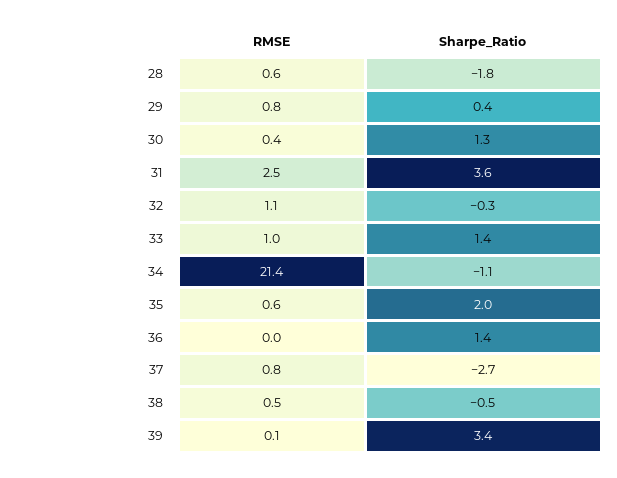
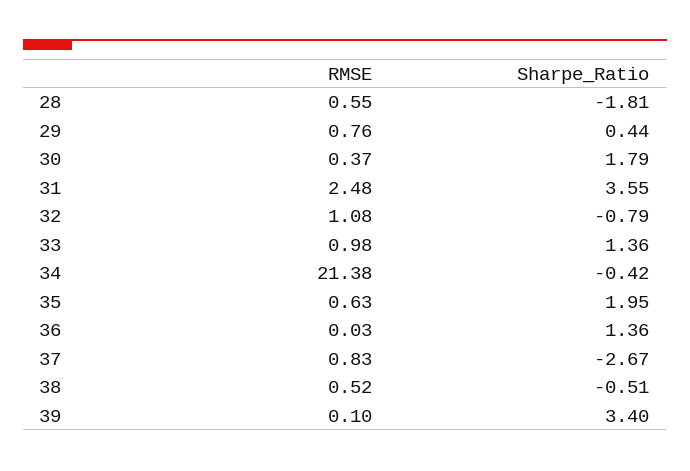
  {
    "RMSE": {
      "28": 0.55,
      "29": 0.76,
      "30": 0.37,
      "31": 2.48,
      "32": 1.08,
      "33": 0.98,
      "34": 21.38,
      "35": 0.63,
      "36": 0.03,
      "37": 0.83,
      "38": 0.52,
      "39": 0.1
    },
    "Sharpe_Ratio": {
      "28": -1.81,
      "29": 0.44,
-     "30": 1.3,
+     "30": 1.79,
      "31": 3.55,
-     "32": -0.3,
+     "32": -0.79,
      "33": 1.36,
-     "34": -1.1,
+     "34": -0.42,
      "35": 1.95,
      "36": 1.36,
      "37": -2.67,
      "38": -0.51,
      "39": 3.4
    }
  }

